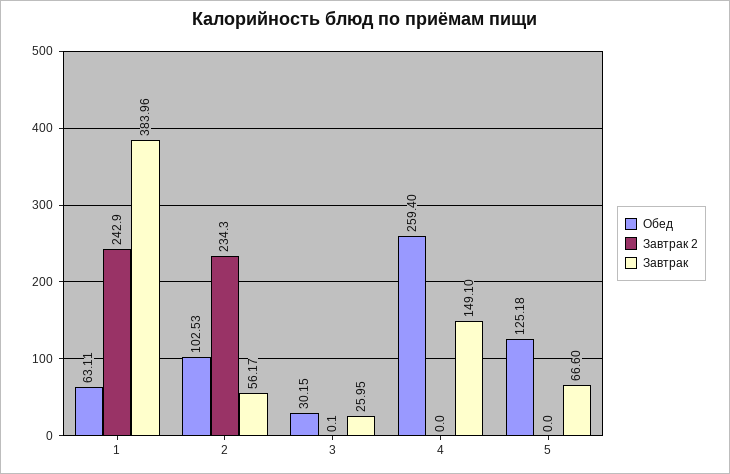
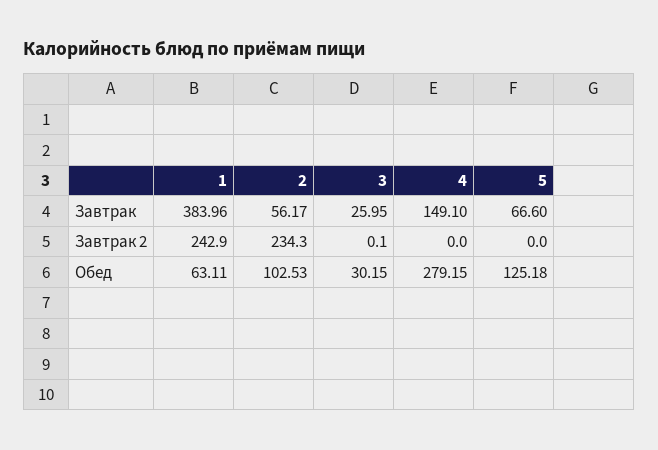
  {
    "Обед": {
      "1": 63.11,
      "2": 102.53,
      "3": 30.15,
-     "4": 259.4,
+     "4": 279.15,
      "5": 125.18
    },
    "Завтрак 2": {
      "1": 242.9,
      "2": 234.3,
      "3": 0.1,
      "4": 0,
      "5": 0
    },
    "Завтрак": {
      "1": 383.96,
      "2": 56.17,
      "3": 25.95,
      "4": 149.1,
      "5": 66.6
    }
  }

